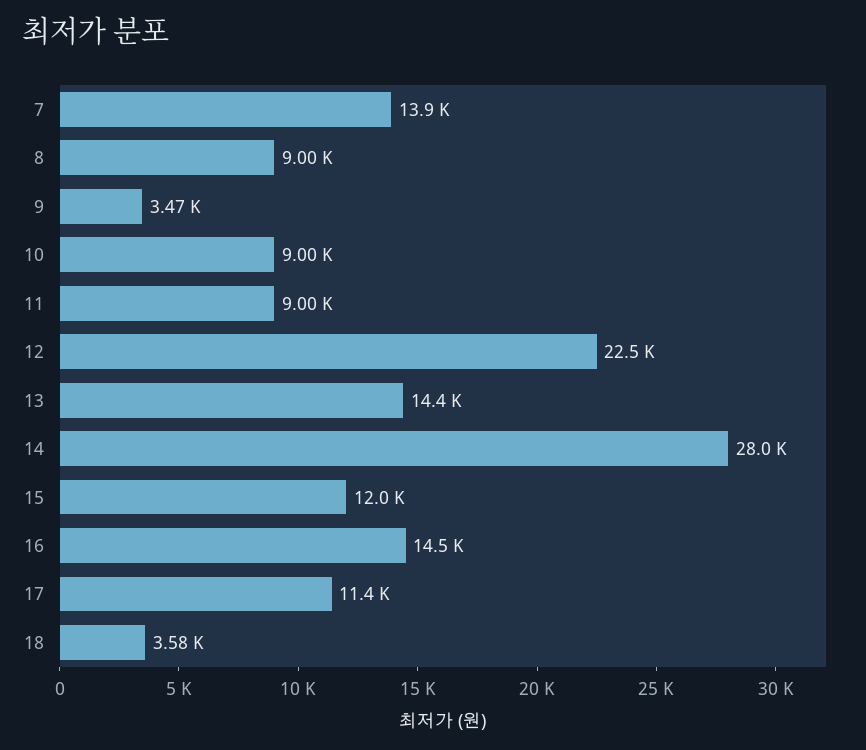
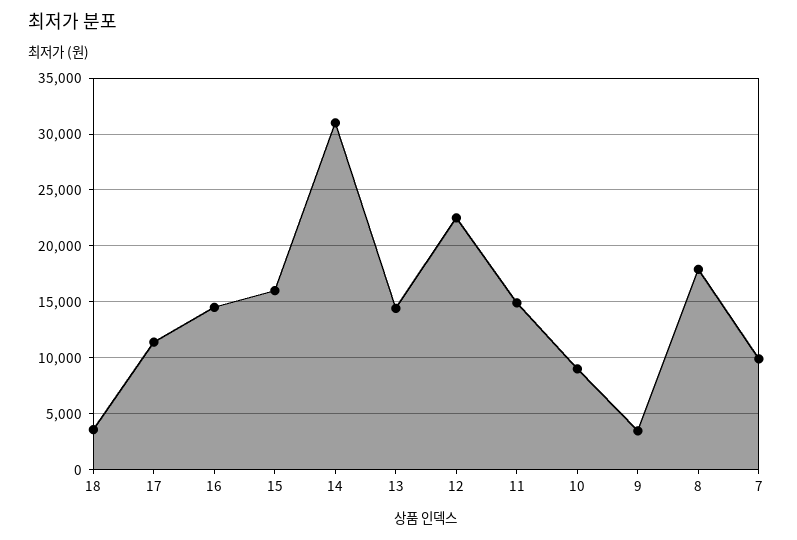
  {
-   "7": 13900,
+   "7": 10000,
-   "8": 9000,
+   "8": 18000,
    "9": 3470,
    "10": 9000,
-   "11": 9000,
+   "11": 15000,
    "12": 22500,
    "13": 14400,
-   "14": 28000,
+   "14": 31000,
-   "15": 12000,
+   "15": 16000,
    "16": 14500,
    "17": 11400,
    "18": 3580
  }

